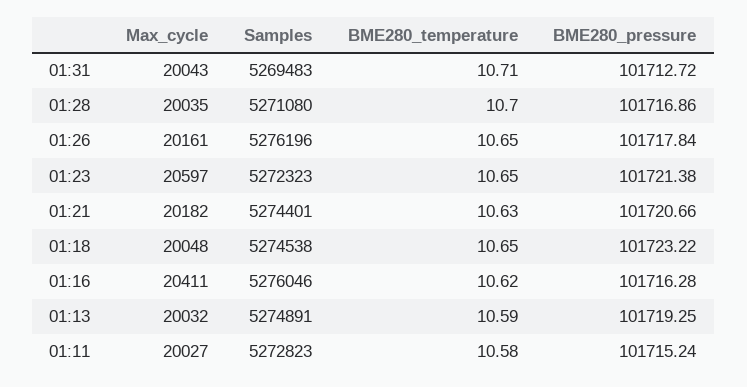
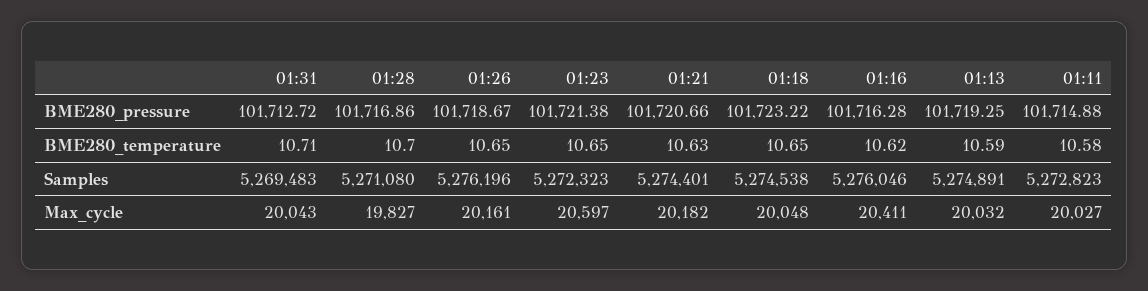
  {
    "Max_cycle": {
      "01:31": 20043,
-     "01:28": 20035,
+     "01:28": 19827,
      "01:26": 20161,
      "01:23": 20597,
      "01:21": 20182,
      "01:18": 20048,
      "01:16": 20411,
      "01:13": 20032,
      "01:11": 20027
    },
    "Samples": {
      "01:31": 5269483,
      "01:28": 5271080,
      "01:26": 5276196,
      "01:23": 5272323,
      "01:21": 5274401,
      "01:18": 5274538,
      "01:16": 5276046,
      "01:13": 5274891,
      "01:11": 5272823
    },
    "BME280_temperature": {
      "01:31": 10.71,
      "01:28": 10.7,
      "01:26": 10.65,
      "01:23": 10.65,
      "01:21": 10.63,
      "01:18": 10.65,
      "01:16": 10.62,
      "01:13": 10.59,
      "01:11": 10.58
    },
    "BME280_pressure": {
      "01:31": 101712.72,
      "01:28": 101716.86,
-     "01:26": 101717.84,
+     "01:26": 101718.67,
      "01:23": 101721.38,
      "01:21": 101720.66,
      "01:18": 101723.22,
      "01:16": 101716.28,
      "01:13": 101719.25,
-     "01:11": 101715.24
+     "01:11": 101714.88
    }
  }

